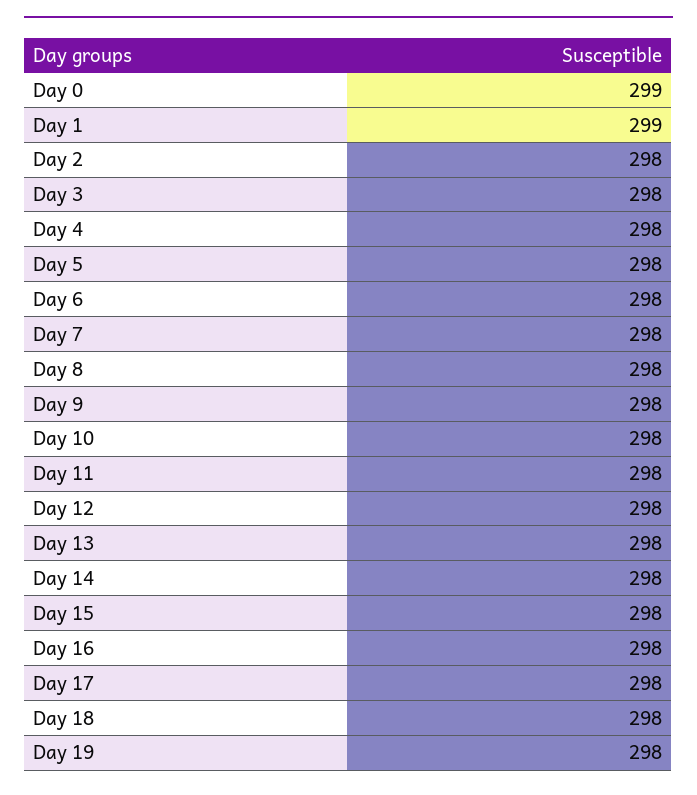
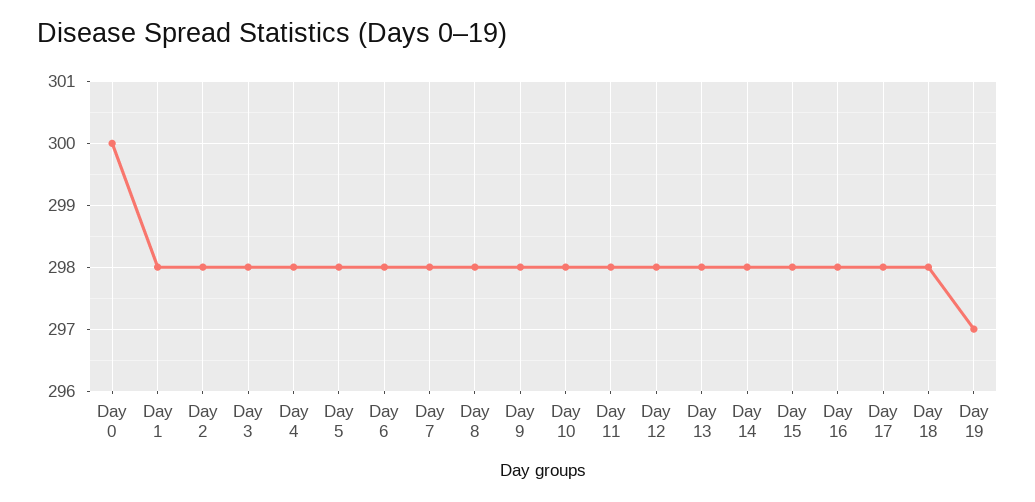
  {
-   "Day 0": 299,
+   "Day 0": 300,
-   "Day 1": 299,
+   "Day 1": 298,
    "Day 2": 298,
    "Day 3": 298,
    "Day 4": 298,
    "Day 5": 298,
    "Day 6": 298,
    "Day 7": 298,
    "Day 8": 298,
    "Day 9": 298,
    "Day 10": 298,
    "Day 11": 298,
    "Day 12": 298,
    "Day 13": 298,
    "Day 14": 298,
    "Day 15": 298,
    "Day 16": 298,
    "Day 17": 298,
    "Day 18": 298,
-   "Day 19": 298
+   "Day 19": 297
  }

